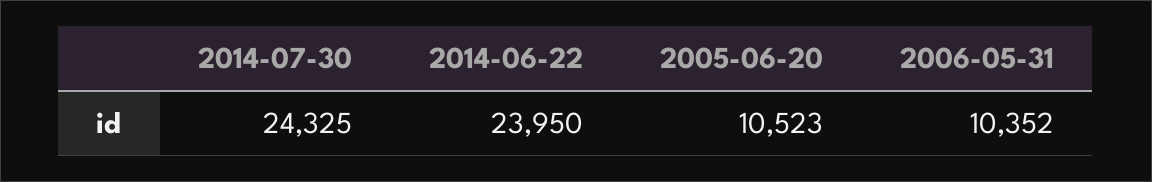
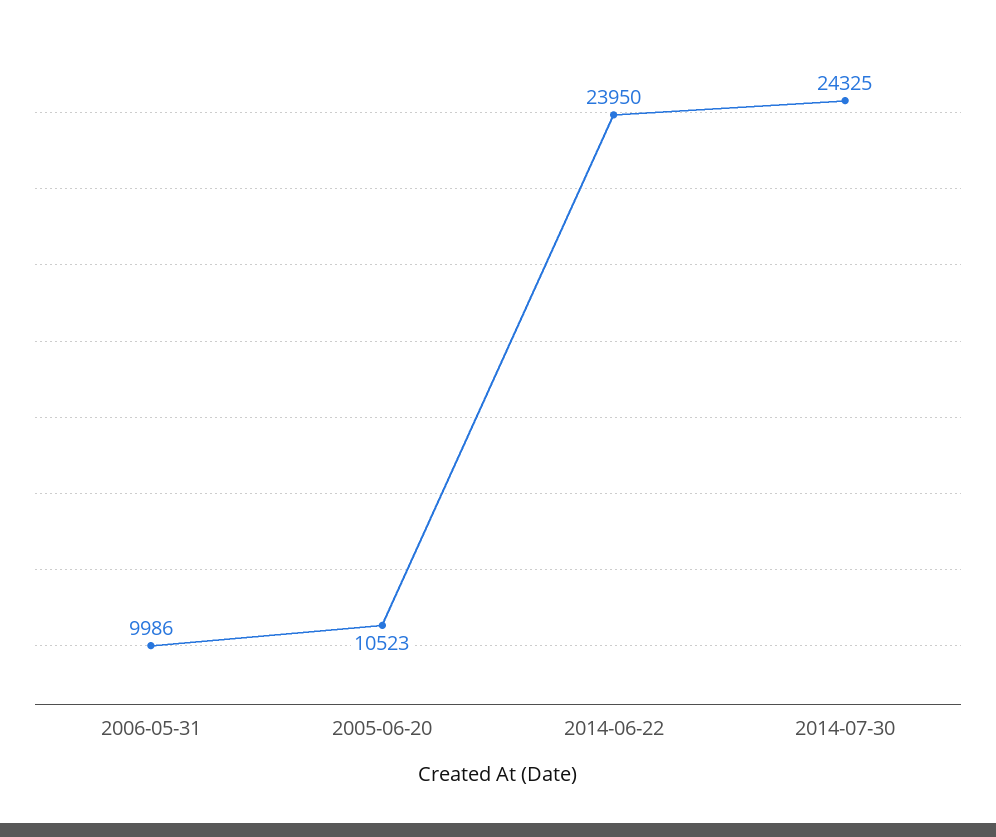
  {
    "2014-07-30": 24325,
    "2014-06-22": 23950,
    "2005-06-20": 10523,
-   "2006-05-31": 10352
+   "2006-05-31": 9986
  }

